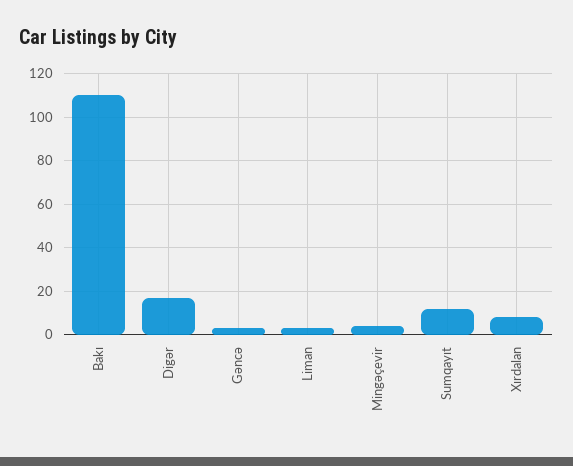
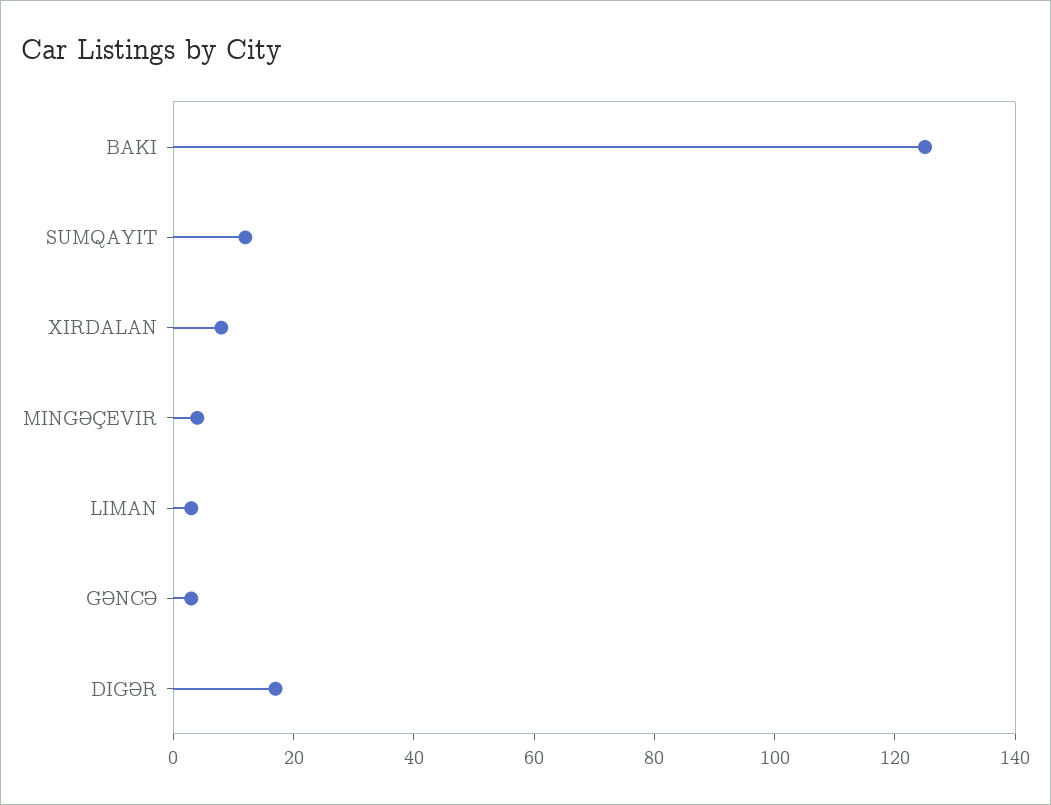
  {
-   "Bakı": 110,
+   "Bakı": 125,
    "Digər": 15,
    "Gəncə": 5,
    "Liman": 5,
    "Mingəçevir": 5,
    "Sumqayıt": 10,
    "Xırdalan": 10
  }

